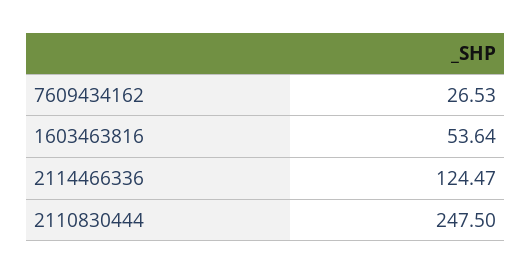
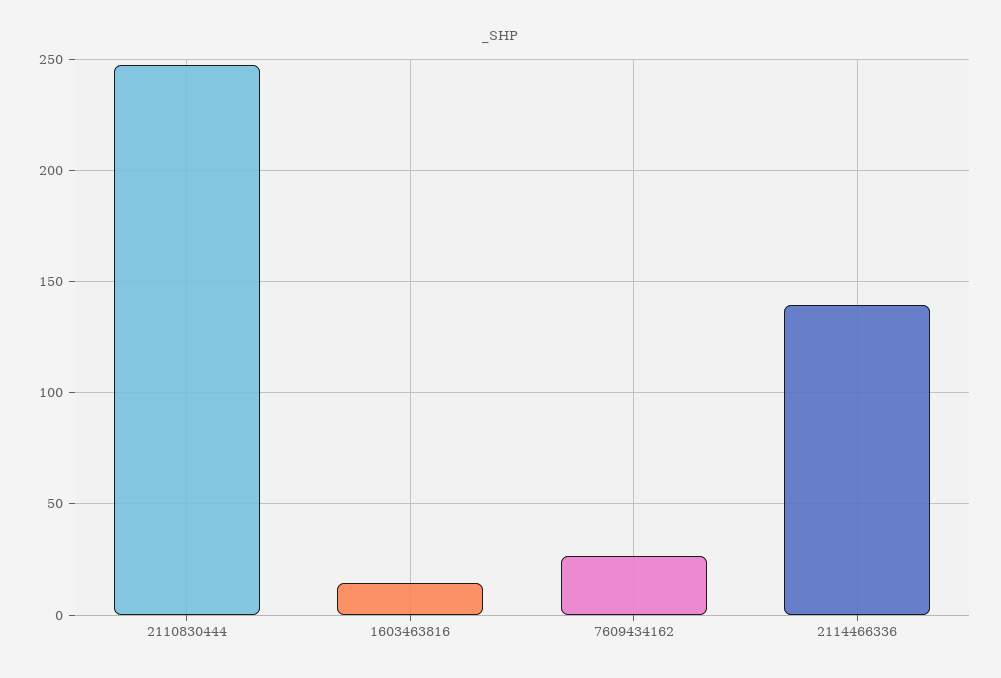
  {
    "7609434162": 26.53,
-   "1603463816": 53.64,
+   "1603463816": 15,
-   "2114466336": 124.47,
+   "2114466336": 140,
    "2110830444": 247.5
  }

